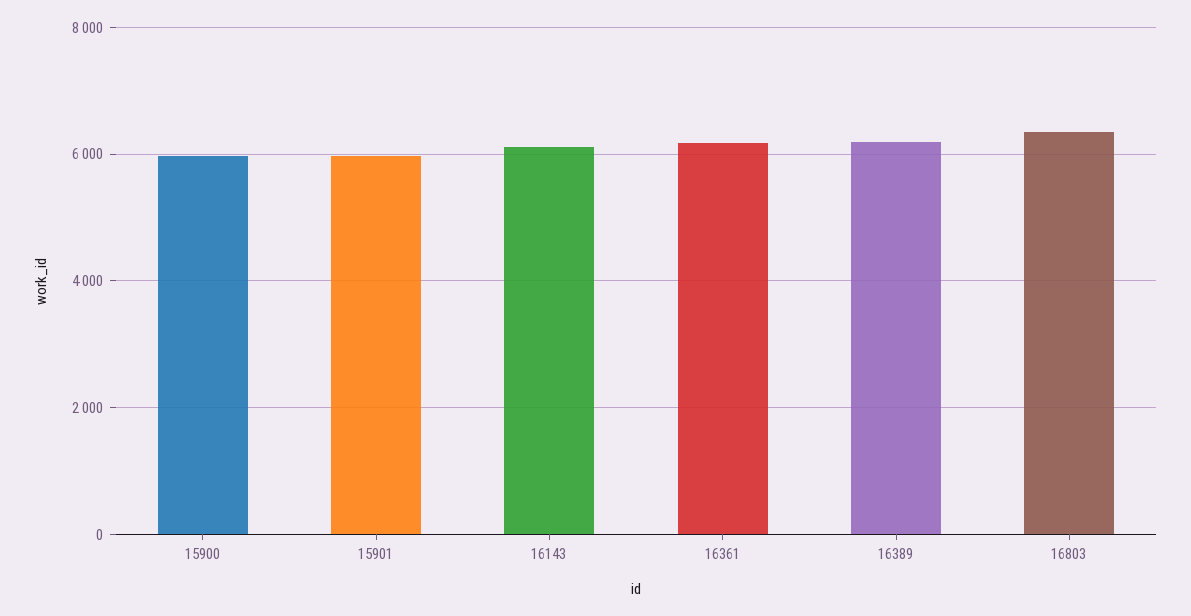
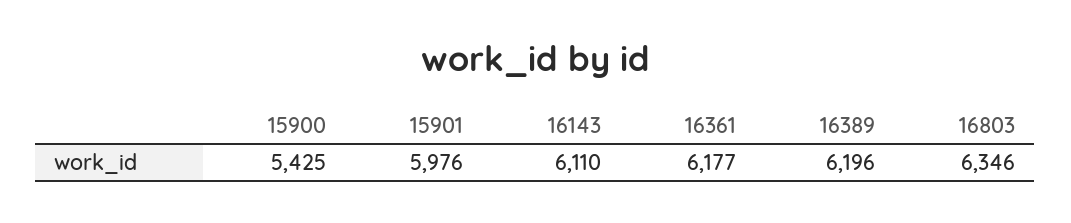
  {
-   "15900": 6000,
+   "15900": 5425,
    "15901": 5976,
    "16143": 6110,
    "16361": 6177,
    "16389": 6196,
    "16803": 6346
  }

